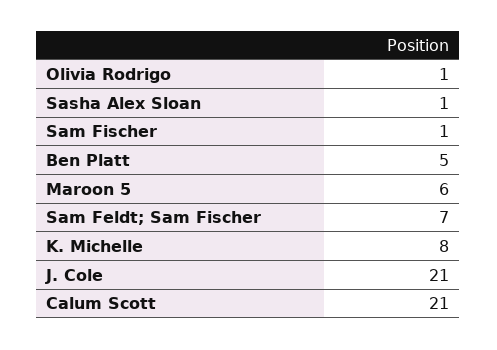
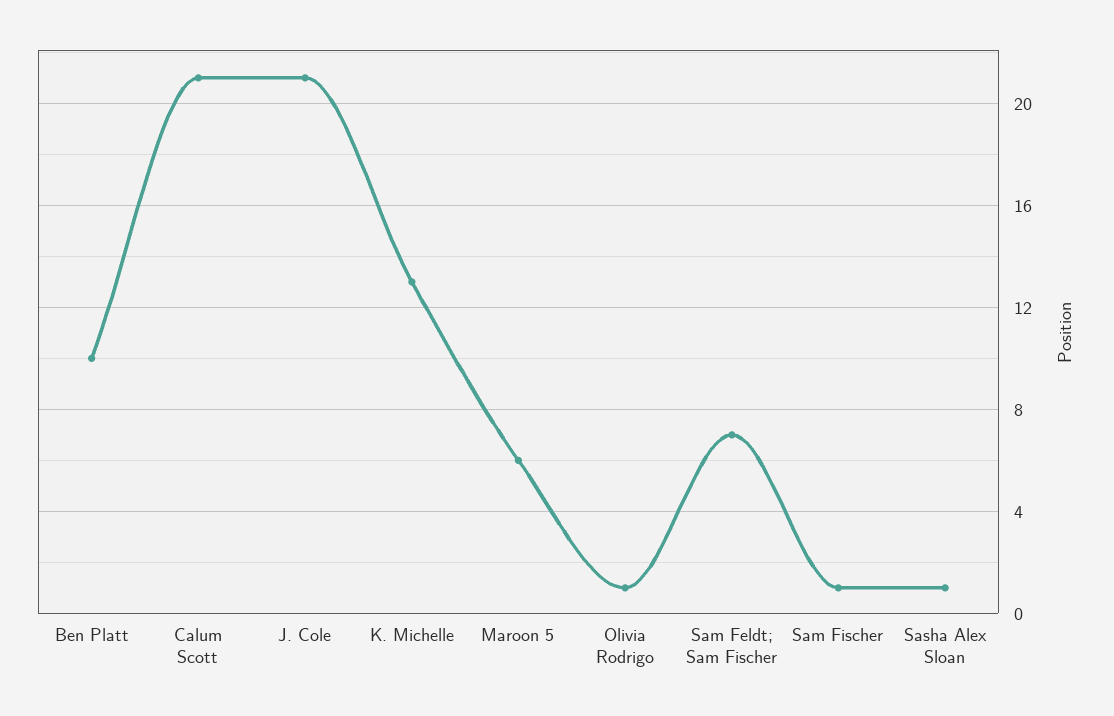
  {
    "Olivia Rodrigo": 1,
    "Sasha Alex Sloan": 1,
    "Sam Fischer": 1,
-   "Ben Platt": 5,
+   "Ben Platt": 10,
    "Maroon 5": 6,
    "Sam Feldt; Sam Fischer": 7,
-   "K. Michelle": 8,
+   "K. Michelle": 13,
    "J. Cole": 21,
    "Calum Scott": 21
  }

